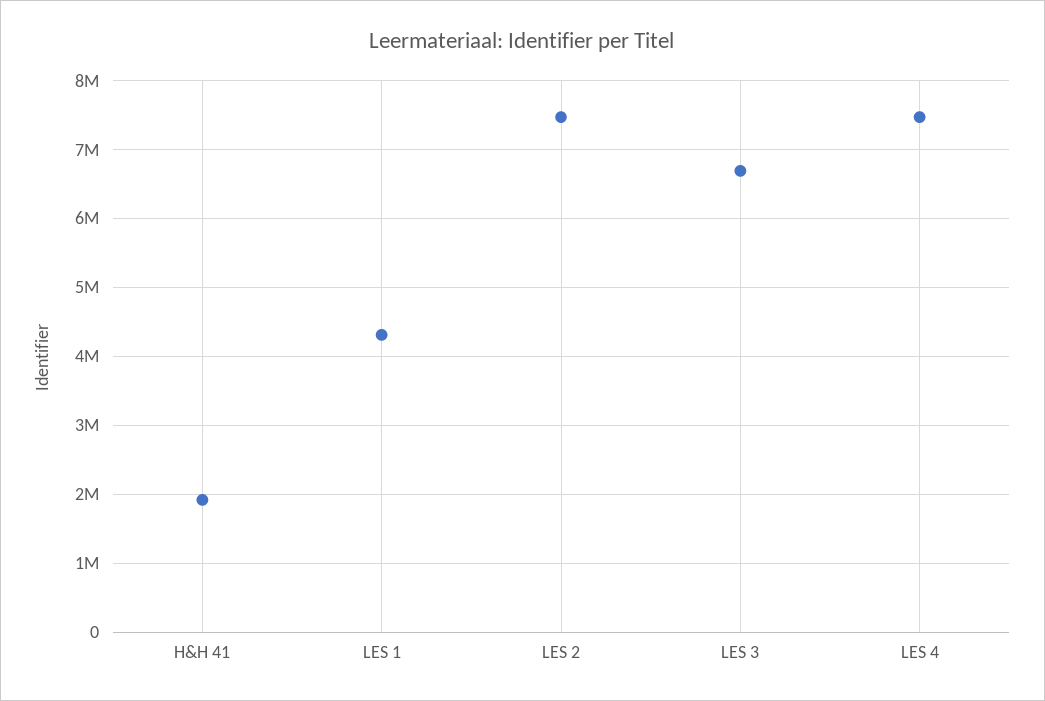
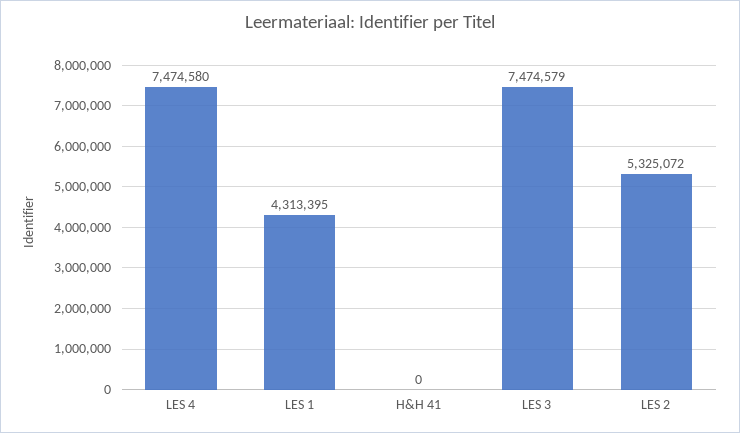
  {
-   "H&H 41": 1900000,
+   "H&H 41": 0,
    "LES 1": 4313395,
-   "LES 2": 7500000,
+   "LES 2": 5325072,
-   "LES 3": 6700000,
+   "LES 3": 7474579,
    "LES 4": 7474580
  }

